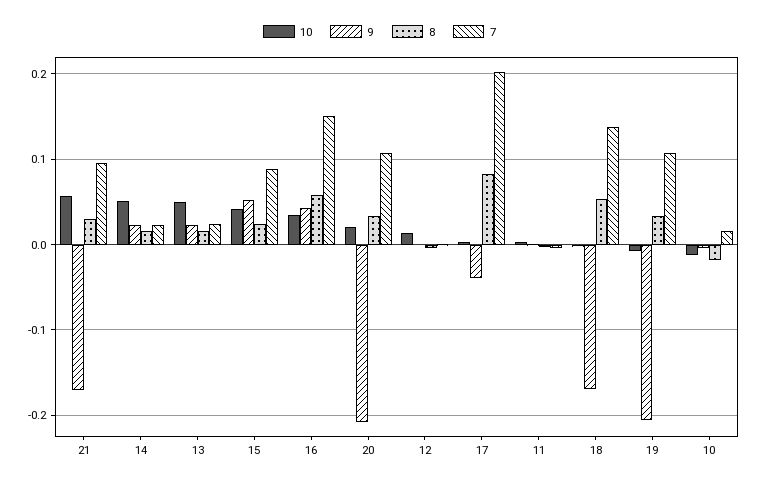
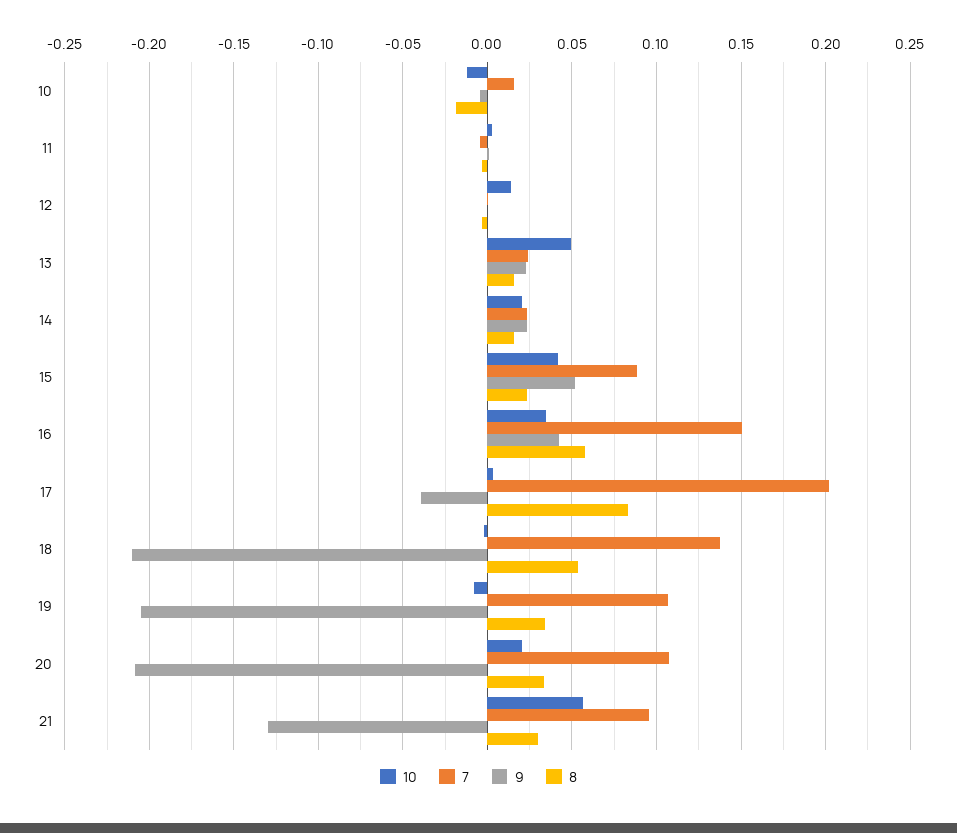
  {
    "10": {
      "21": 0.055,
-     "14": 0.05,
+     "14": 0.02,
      "13": 0.05,
      "15": 0.04,
      "16": 0.035,
      "20": 0.02,
      "12": 0.015,
      "17": 0.005,
      "11": 0.005,
      "18": 0,
      "19": -0.01,
      "10": -0.01
    },
    "9": {
-     "21": -0.17,
+     "21": -0.13,
      "14": 0.025,
      "13": 0.025,
      "15": 0.05,
      "16": 0.045,
      "20": -0.21,
      "12": 0,
      "17": -0.04,
      "11": 0,
-     "18": -0.17,
+     "18": -0.21,
      "19": -0.205,
      "10": -0.005
    },
    "8": {
      "21": 0.03,
      "14": 0.015,
      "13": 0.015,
      "15": 0.025,
      "16": 0.06,
      "20": 0.035,
      "12": -0.005,
      "17": 0.085,
      "11": -0.005,
      "18": 0.055,
      "19": 0.035,
      "10": -0.02
    },
    "7": {
      "21": 0.095,
      "14": 0.025,
      "13": 0.025,
      "15": 0.09,
      "16": 0.15,
      "20": 0.11,
      "12": 0,
      "17": 0.2,
      "11": -0.005,
      "18": 0.135,
      "19": 0.105,
      "10": 0.015
    }
  }

